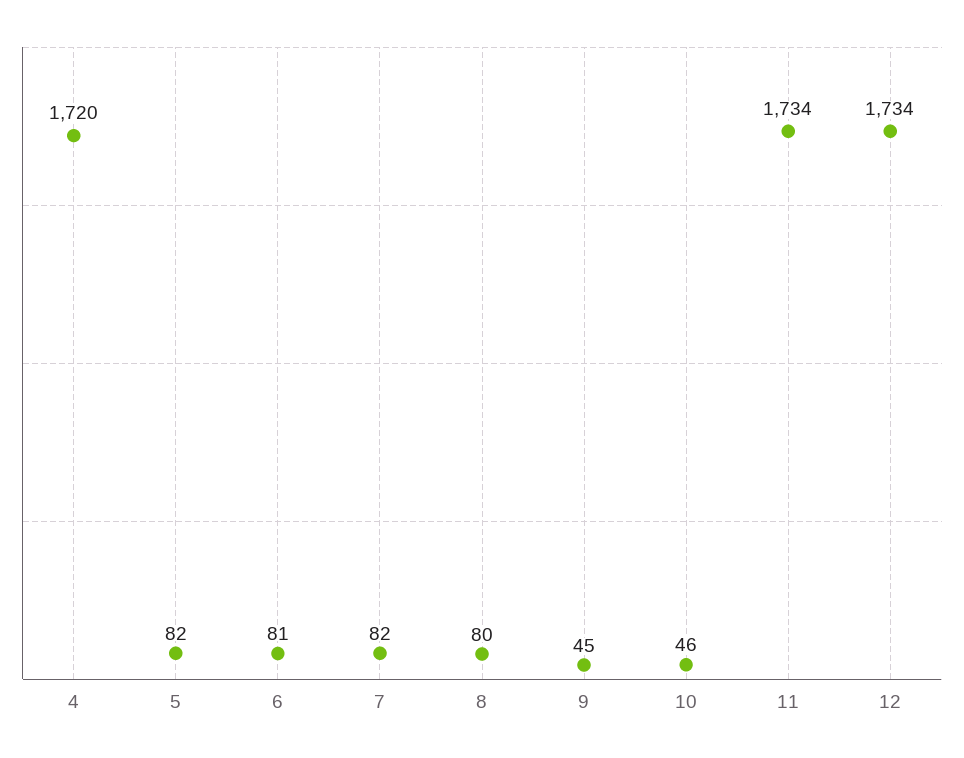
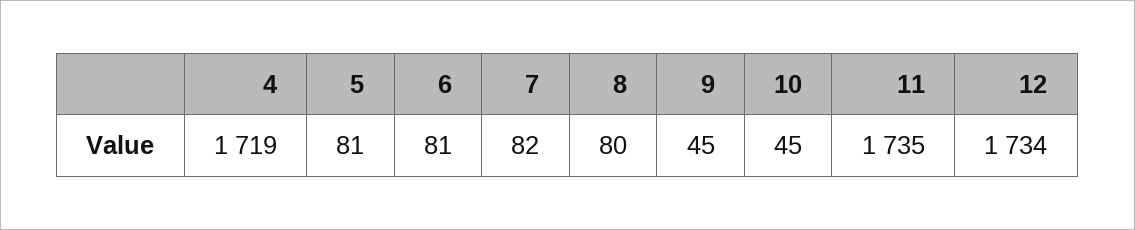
  {
-   "4": 1720,
+   "4": 1719,
-   "5": 82,
+   "5": 81,
    "6": 81,
    "7": 82,
    "8": 80,
    "9": 45,
-   "10": 46,
+   "10": 45,
-   "11": 1734,
+   "11": 1735,
    "12": 1734
  }

